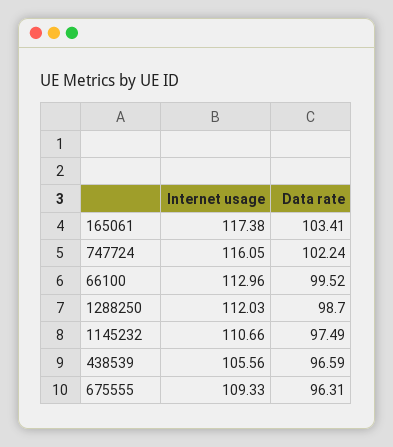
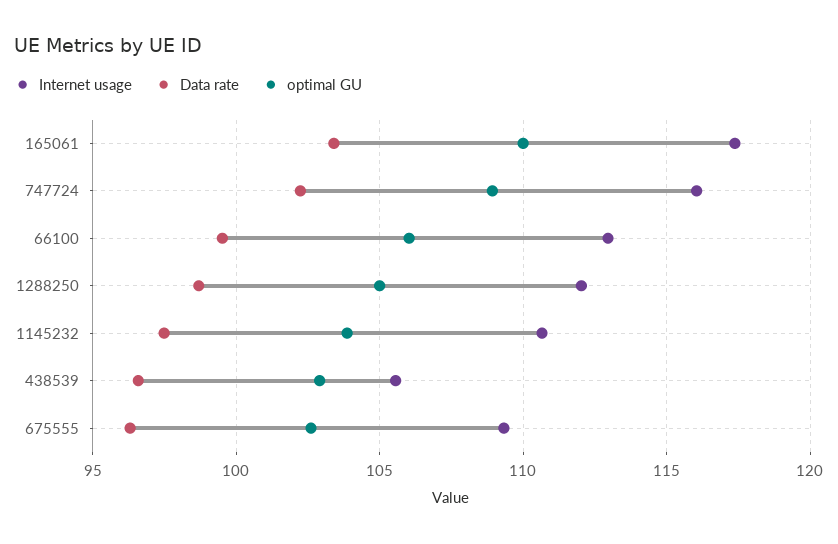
  {
    "Internet usage": {
      "165061": 117.38,
      "747724": 116.05,
      "66100": 112.96,
      "1288250": 112.03,
      "1145232": 110.66,
      "438539": 105.56,
      "675555": 109.33
    },
    "Data rate": {
      "165061": 103.41,
      "747724": 102.24,
      "66100": 99.52,
      "1288250": 98.7,
      "1145232": 97.49,
      "438539": 96.59,
      "675555": 96.31
-   }
+   },
+   "optimal GU": {
+     "165061": 110,
+     "747724": 109,
+     "66100": 106,
+     "1288250": 105,
+     "1145232": 104,
+     "438539": 103,
+     "675555": 102.5
+   }
  }

